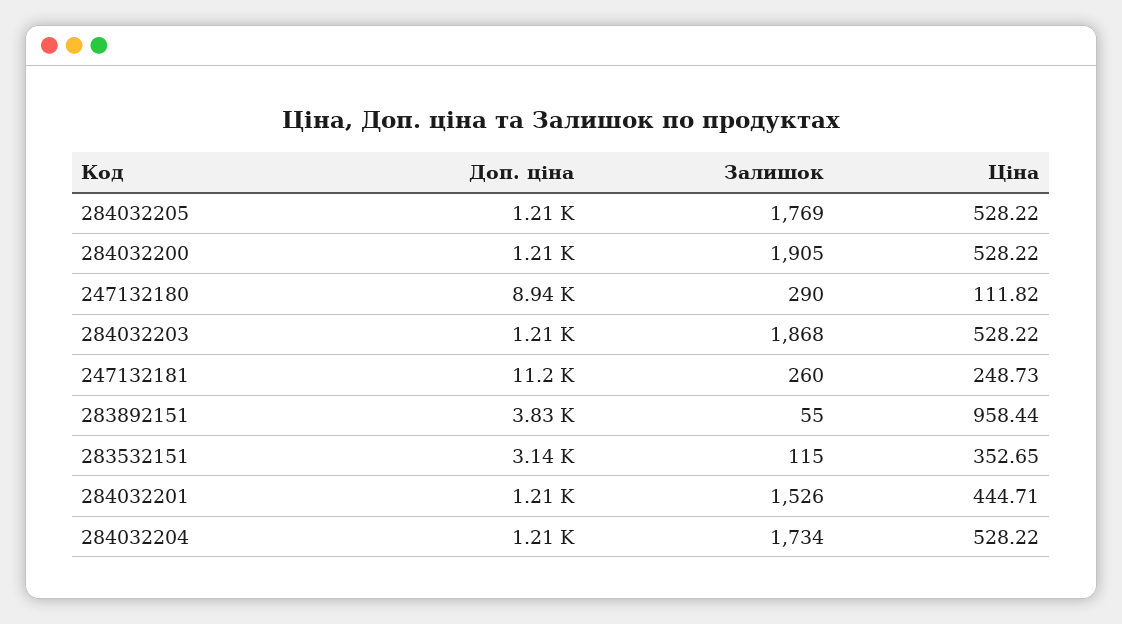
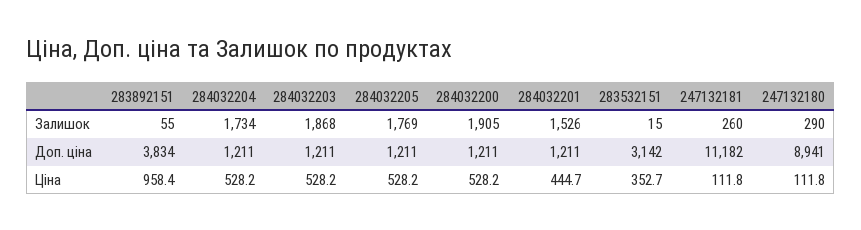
  {
    "Доп. ціна": {
      "284032205": 1211,
      "284032200": 1211,
      "247132180": 8941,
      "284032203": 1211,
      "247132181": 11182,
      "283892151": 3834,
      "283532151": 3142,
      "284032201": 1211,
      "284032204": 1211
    },
    "Залишок": {
      "284032205": 1769,
      "284032200": 1905,
      "247132180": 290,
      "284032203": 1868,
      "247132181": 260,
      "283892151": 55,
-     "283532151": 115,
+     "283532151": 15,
      "284032201": 1526,
      "284032204": 1734
    },
    "Ціна": {
      "284032205": 528.22,
      "284032200": 528.22,
      "247132180": 111.82,
      "284032203": 528.22,
-     "247132181": 248.73,
+     "247132181": 111.8,
      "283892151": 958.44,
      "283532151": 352.65,
      "284032201": 444.71,
      "284032204": 528.22
    }
  }

